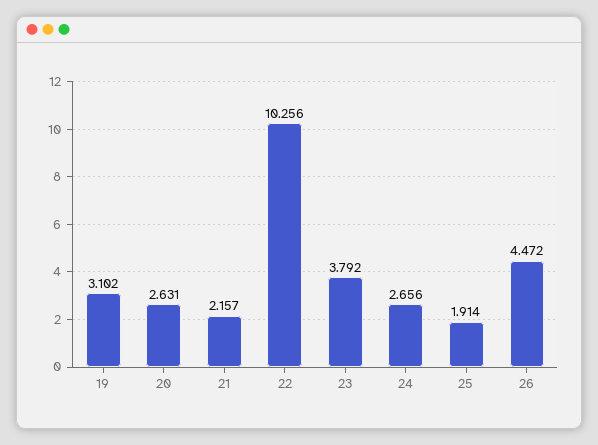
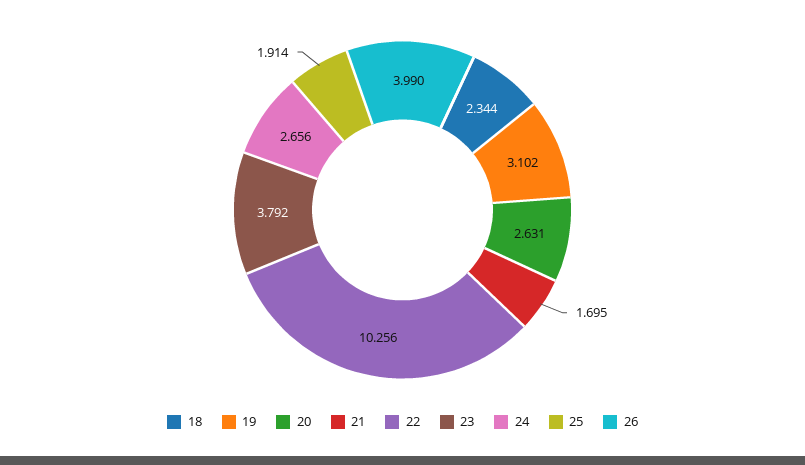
  {
    "19": 3.102,
    "20": 2.631,
-   "21": 2.157,
+   "21": 1.695,
    "22": 10.256,
    "23": 3.792,
    "24": 2.656,
    "25": 1.914,
-   "26": 4.472
+   "26": 3.99,
+   "18": 2.344
  }

